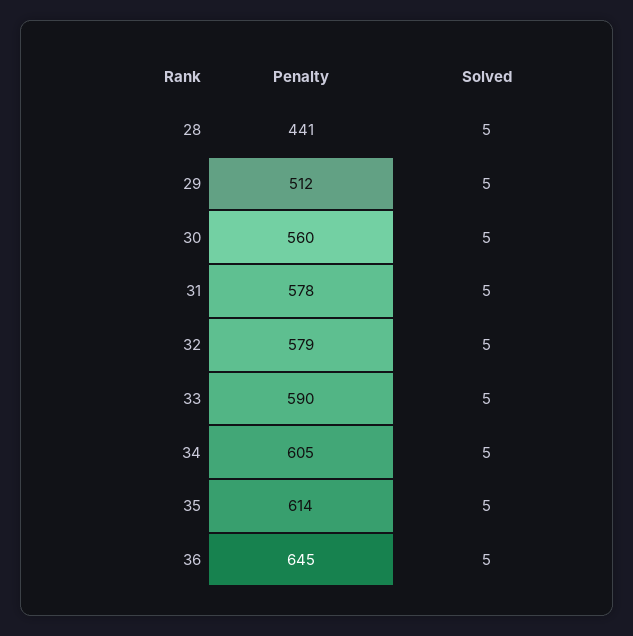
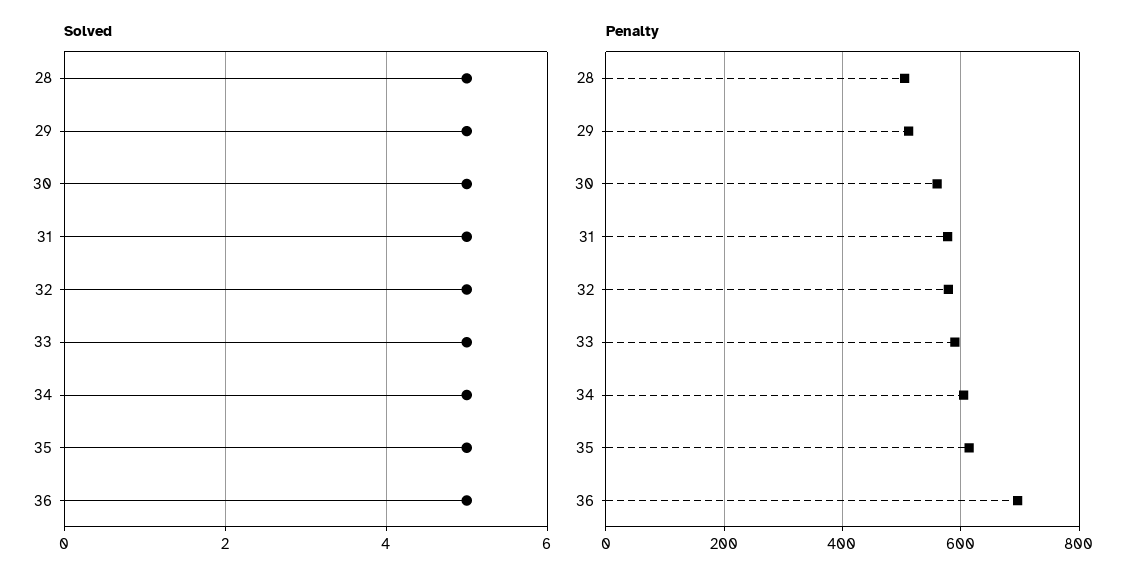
  {
    "Penalty": {
-     "28": 441,
+     "28": 500,
      "29": 512,
      "30": 560,
      "31": 578,
      "32": 579,
      "33": 590,
      "34": 605,
      "35": 614,
-     "36": 645
+     "36": 700
    },
    "Solved": {
      "28": 5,
      "29": 5,
      "30": 5,
      "31": 5,
      "32": 5,
      "33": 5,
      "34": 5,
      "35": 5,
      "36": 5
    }
  }

